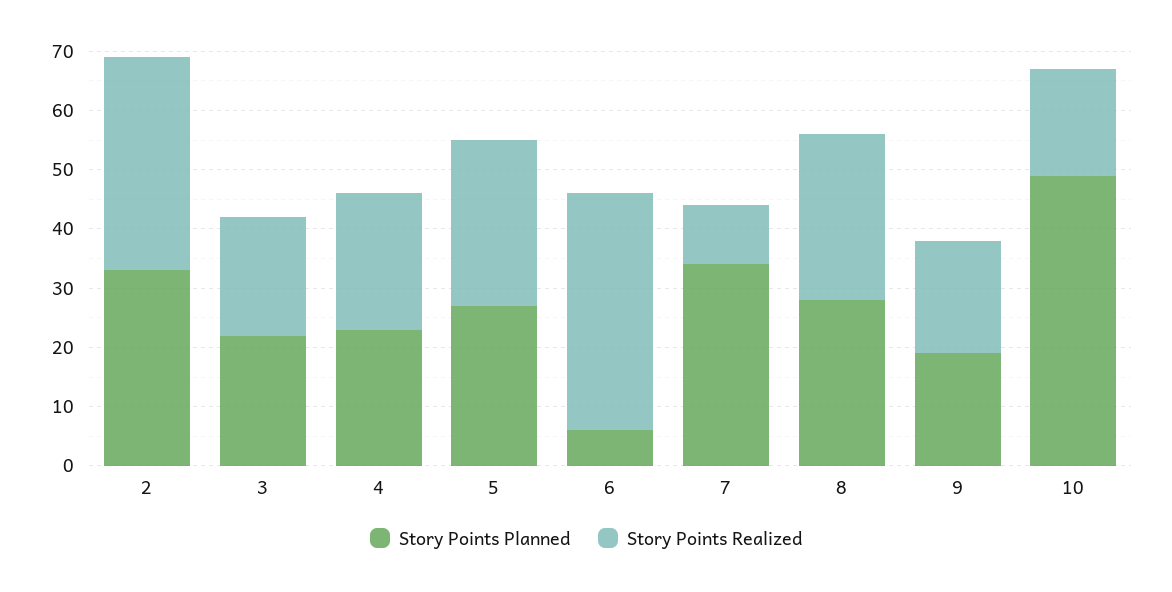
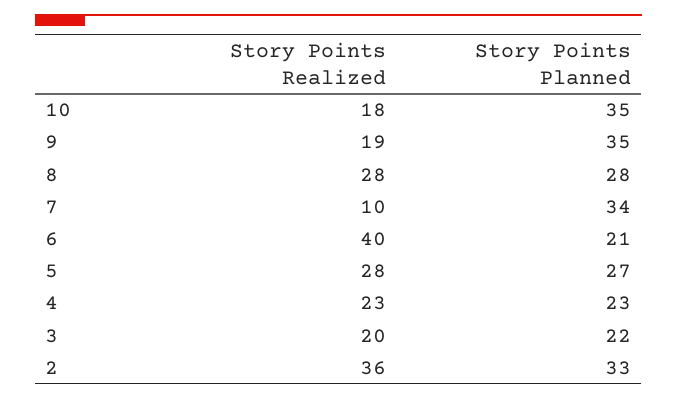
  {
    "Story Points Planned": {
      "2": 33,
      "3": 22,
      "4": 23,
      "5": 27,
-     "6": 5,
+     "6": 21,
      "7": 34,
      "8": 28,
-     "9": 20,
+     "9": 35,
-     "10": 50
+     "10": 35
    },
    "Story Points Realized": {
      "2": 36,
      "3": 20,
      "4": 23,
      "5": 28,
      "6": 40,
      "7": 10,
      "8": 28,
      "9": 19,
      "10": 18
    }
  }

